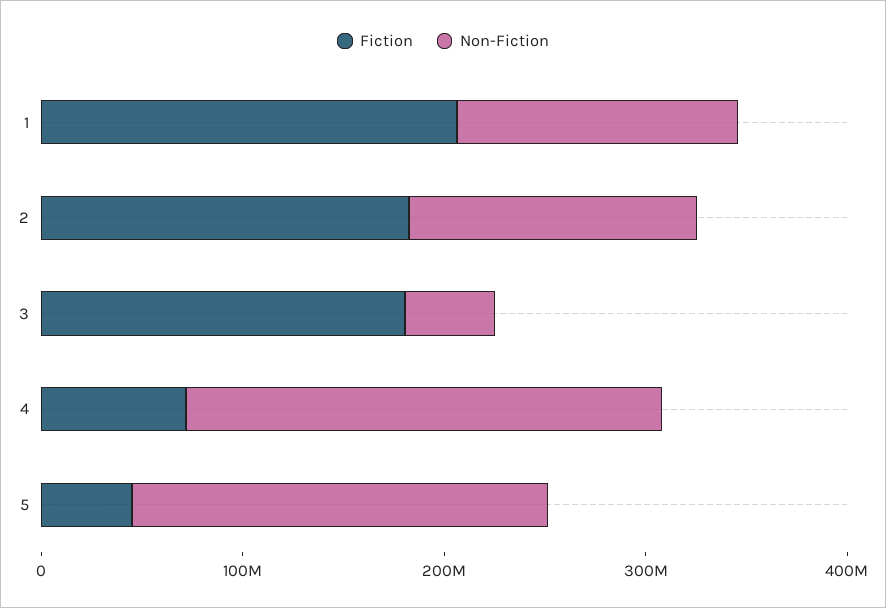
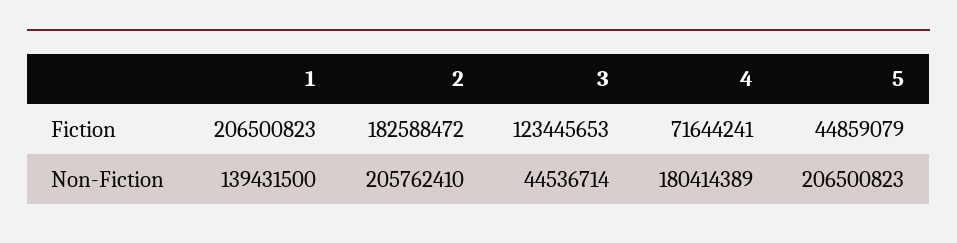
  {
    "Fiction": {
      "1": 206500823,
      "2": 182588472,
-     "3": 180000000,
+     "3": 123445653,
      "4": 71644241,
      "5": 44859079
    },
    "Non-Fiction": {
      "1": 139431500,
-     "2": 140000000,
+     "2": 205762410,
      "3": 44536714,
-     "4": 240000000,
+     "4": 180414389,
      "5": 206500823
    }
  }

